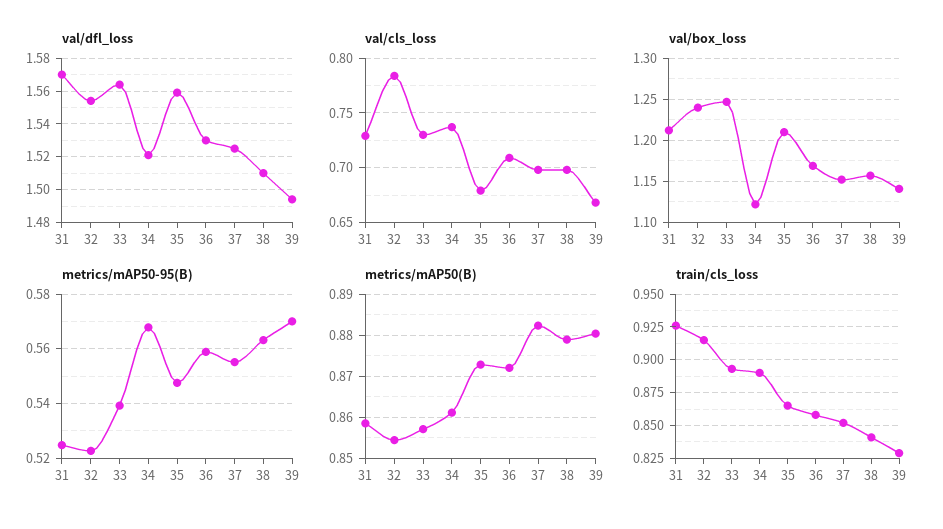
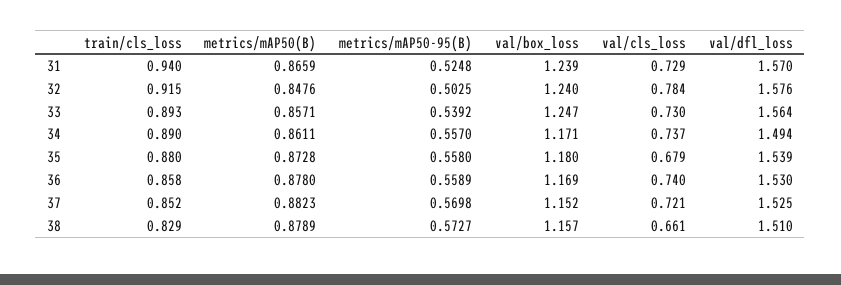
  {
    "val/dfl_loss": {
      "31": 1.57,
-     "32": 1.555,
+     "32": 1.576,
      "33": 1.564,
-     "34": 1.52,
+     "34": 1.494,
-     "35": 1.56,
+     "35": 1.539,
      "36": 1.53,
      "37": 1.525,
-     "38": 1.51,
+     "38": 1.51
-     "39": 1.495
    },
    "val/cls_loss": {
      "31": 0.729,
      "32": 0.784,
      "33": 0.73,
      "34": 0.737,
      "35": 0.679,
-     "36": 0.71,
+     "36": 0.74,
-     "37": 0.7,
+     "37": 0.721,
-     "38": 0.7,
+     "38": 0.661
-     "39": 0.67
    },
    "val/box_loss": {
-     "31": 1.21,
+     "31": 1.239,
      "32": 1.24,
      "33": 1.247,
-     "34": 1.12,
+     "34": 1.171,
-     "35": 1.21,
+     "35": 1.18,
      "36": 1.169,
      "37": 1.152,
-     "38": 1.157,
+     "38": 1.157
-     "39": 1.14
    },
    "metrics/mAP50-95(B)": {
      "31": 0.5248,
-     "32": 0.5225,
+     "32": 0.5025,
      "33": 0.5392,
-     "34": 0.5675,
+     "34": 0.557,
-     "35": 0.5475,
+     "35": 0.558,
      "36": 0.5589,
-     "37": 0.555,
+     "37": 0.5698,
-     "38": 0.5625,
+     "38": 0.5727
-     "39": 0.57
    },
    "metrics/mAP50(B)": {
-     "31": 0.858,
+     "31": 0.8659,
-     "32": 0.854,
+     "32": 0.8476,
      "33": 0.8571,
      "34": 0.8611,
      "35": 0.8728,
-     "36": 0.872,
+     "36": 0.878,
      "37": 0.8823,
-     "38": 0.8789,
+     "38": 0.8789
-     "39": 0.88
    },
    "train/cls_loss": {
-     "31": 0.925,
+     "31": 0.94,
      "32": 0.915,
      "33": 0.893,
      "34": 0.89,
-     "35": 0.865,
+     "35": 0.88,
      "36": 0.858,
      "37": 0.852,
-     "38": 0.84,
+     "38": 0.829
-     "39": 0.83
    }
  }

